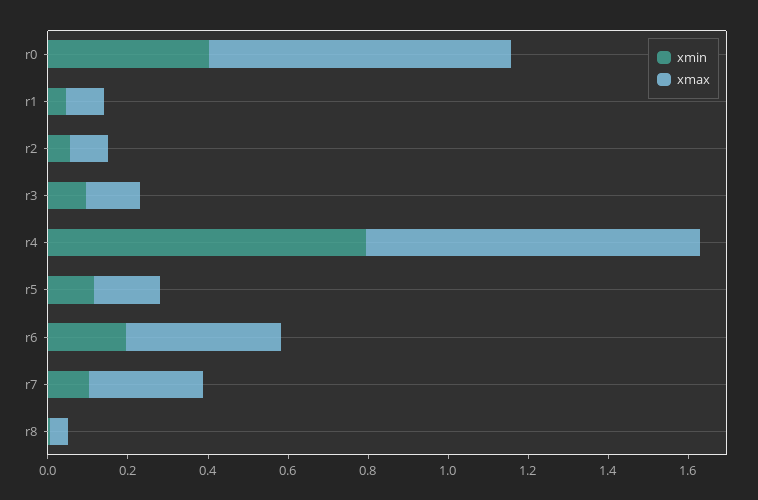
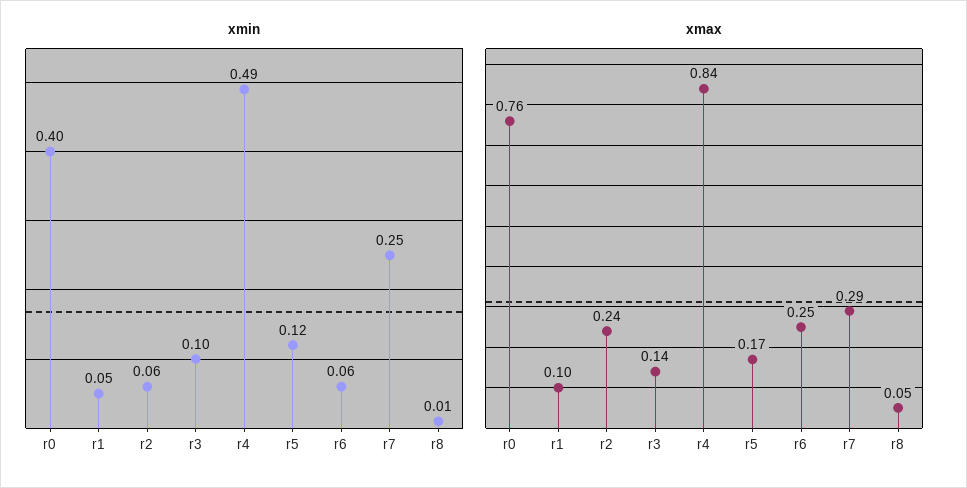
  {
    "xmin": {
      "r0": 0.4,
      "r1": 0.05,
      "r2": 0.06,
      "r3": 0.1,
-     "r4": 0.8,
+     "r4": 0.49,
      "r5": 0.12,
-     "r6": 0.2,
+     "r6": 0.06,
-     "r7": 0.1,
+     "r7": 0.25,
      "r8": 0.01
    },
    "xmax": {
      "r0": 0.76,
      "r1": 0.1,
-     "r2": 0.1,
+     "r2": 0.24,
      "r3": 0.14,
      "r4": 0.84,
      "r5": 0.17,
-     "r6": 0.4,
+     "r6": 0.25,
      "r7": 0.29,
      "r8": 0.05
    }
  }

